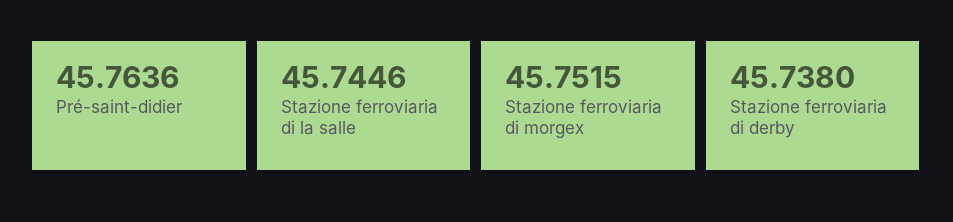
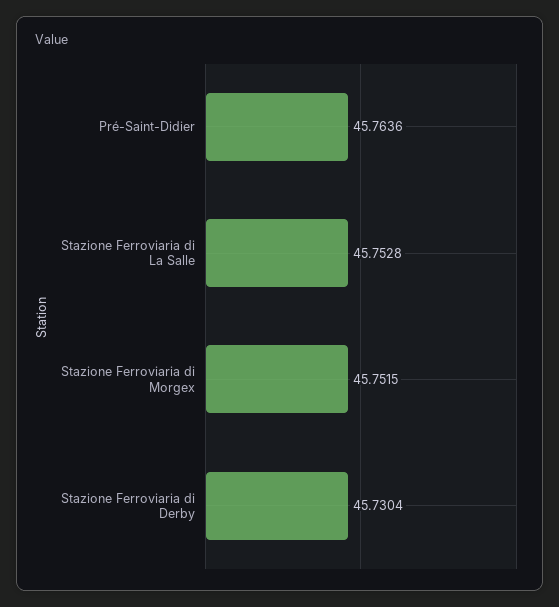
  {
    "Pré-saint-didier": 45.7636,
-   "Stazione ferroviaria di la salle": 45.7446,
+   "Stazione ferroviaria di la salle": 45.7528,
    "Stazione ferroviaria di morgex": 45.7515,
-   "Stazione ferroviaria di derby": 45.738
+   "Stazione ferroviaria di derby": 45.7304
  }

